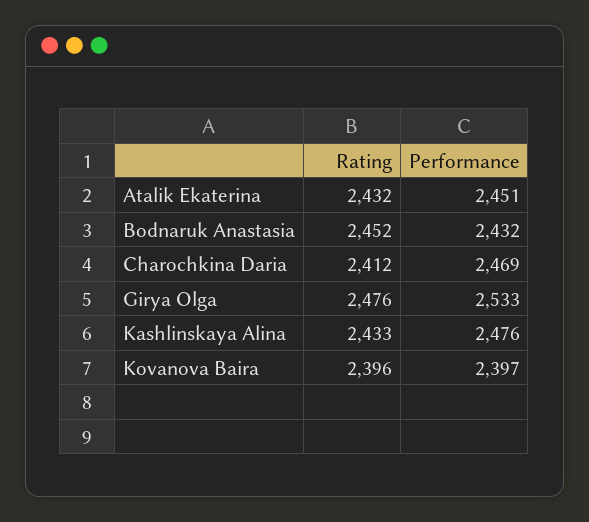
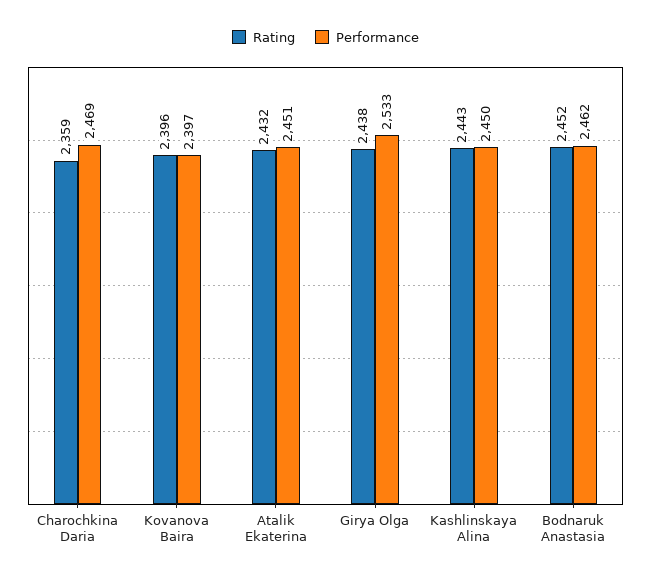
  {
    "Rating": {
      "Atalik Ekaterina": 2432,
      "Bodnaruk Anastasia": 2452,
-     "Charochkina Daria": 2412,
+     "Charochkina Daria": 2359,
-     "Girya Olga": 2476,
+     "Girya Olga": 2438,
-     "Kashlinskaya Alina": 2433,
+     "Kashlinskaya Alina": 2443,
      "Kovanova Baira": 2396
    },
    "Performance": {
      "Atalik Ekaterina": 2451,
-     "Bodnaruk Anastasia": 2432,
+     "Bodnaruk Anastasia": 2462,
      "Charochkina Daria": 2469,
      "Girya Olga": 2533,
-     "Kashlinskaya Alina": 2476,
+     "Kashlinskaya Alina": 2450,
      "Kovanova Baira": 2397
    }
  }

